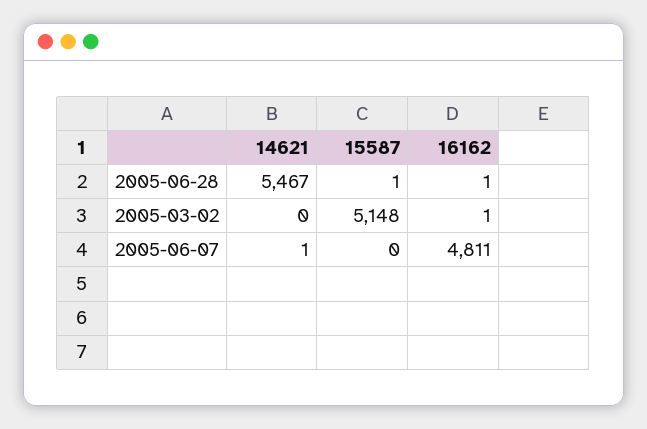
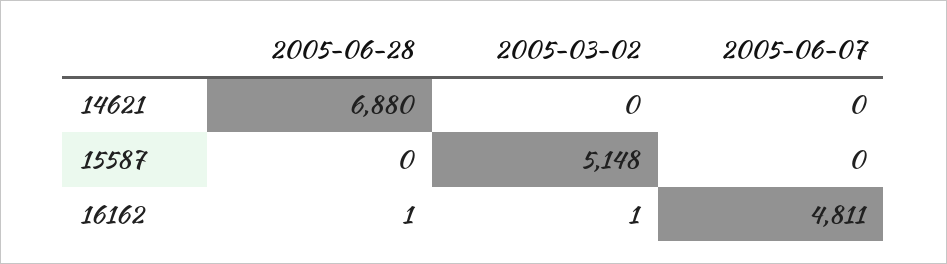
  {
    "14621": {
-     "2005-06-28": 5467,
+     "2005-06-28": 6880,
      "2005-03-02": 0,
-     "2005-06-07": 1
+     "2005-06-07": 0
    },
    "15587": {
-     "2005-06-28": 1,
+     "2005-06-28": 0,
      "2005-03-02": 5148,
      "2005-06-07": 0
    },
    "16162": {
      "2005-06-28": 1,
      "2005-03-02": 1,
      "2005-06-07": 4811
    }
  }

